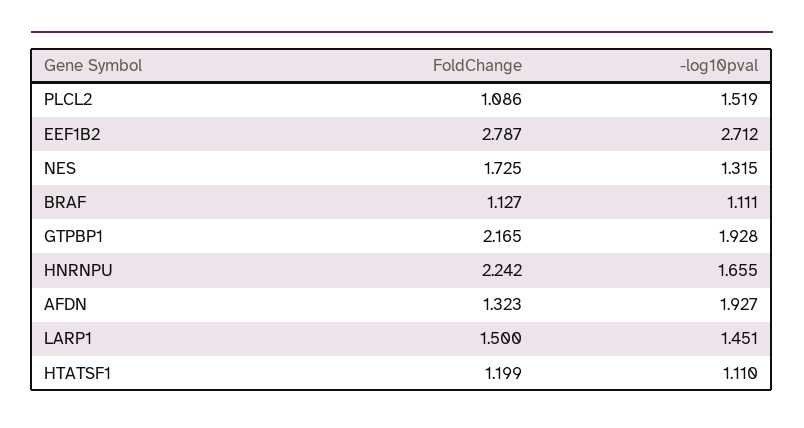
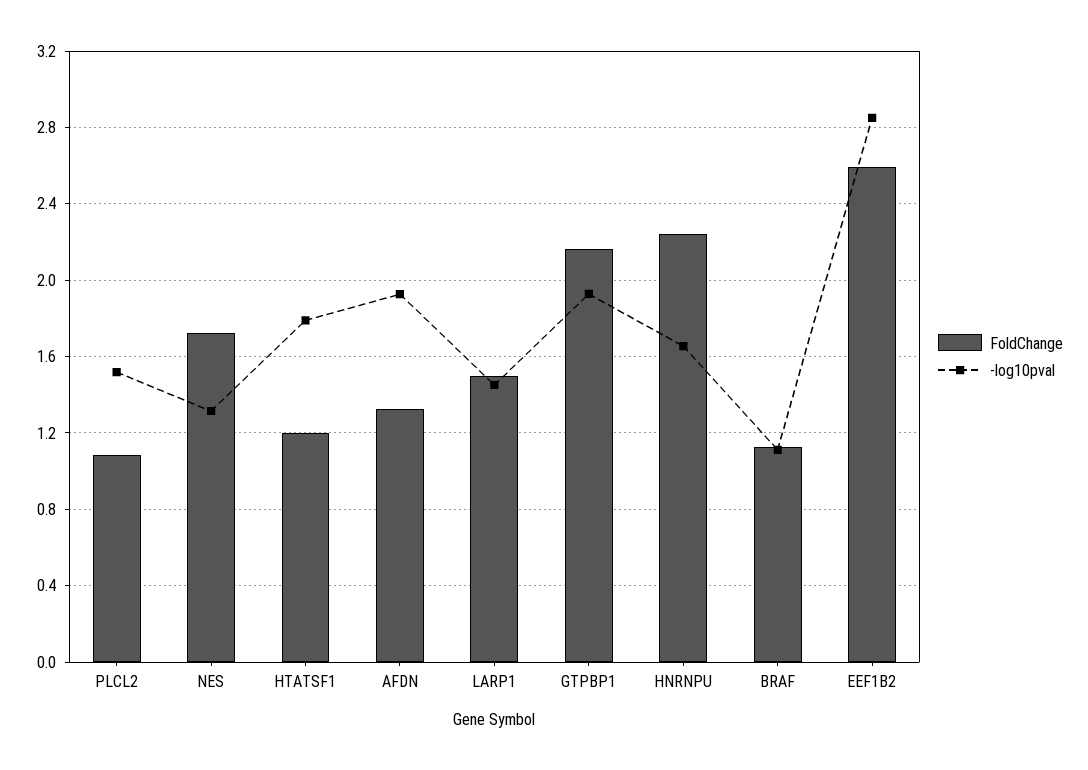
  {
    "FoldChange": {
      "PLCL2": 1.086,
-     "EEF1B2": 2.787,
+     "EEF1B2": 2.6,
      "NES": 1.725,
      "BRAF": 1.127,
      "GTPBP1": 2.165,
      "HNRNPU": 2.242,
      "AFDN": 1.323,
      "LARP1": 1.5,
      "HTATSF1": 1.199
    },
    "-log10pval": {
      "PLCL2": 1.519,
-     "EEF1B2": 2.712,
+     "EEF1B2": 2.85,
      "NES": 1.315,
      "BRAF": 1.111,
      "GTPBP1": 1.928,
      "HNRNPU": 1.655,
      "AFDN": 1.927,
      "LARP1": 1.451,
-     "HTATSF1": 1.11
+     "HTATSF1": 1.8
    }
  }

